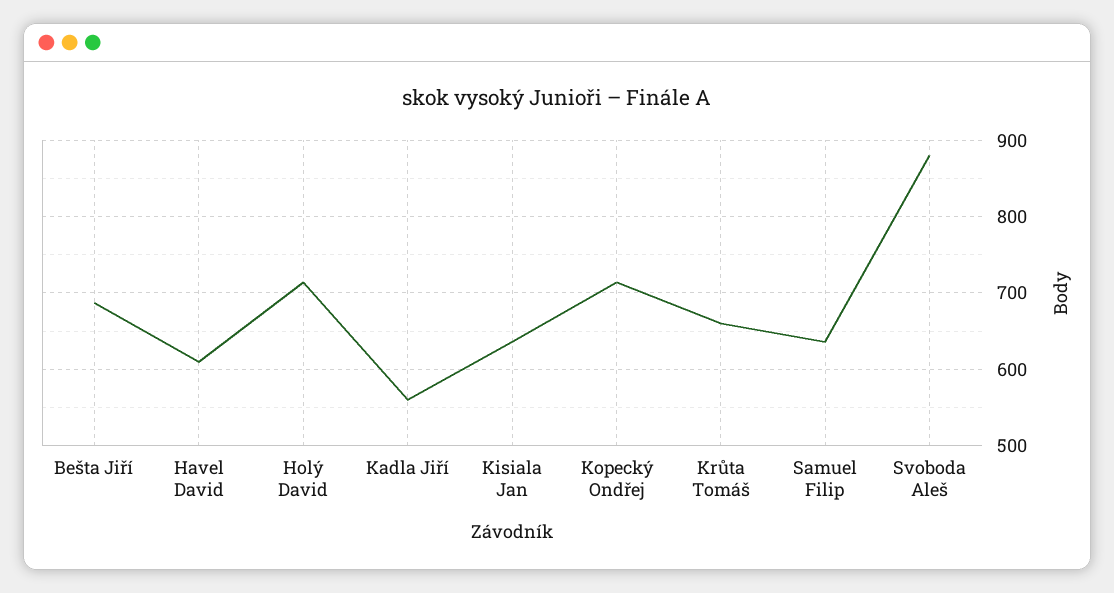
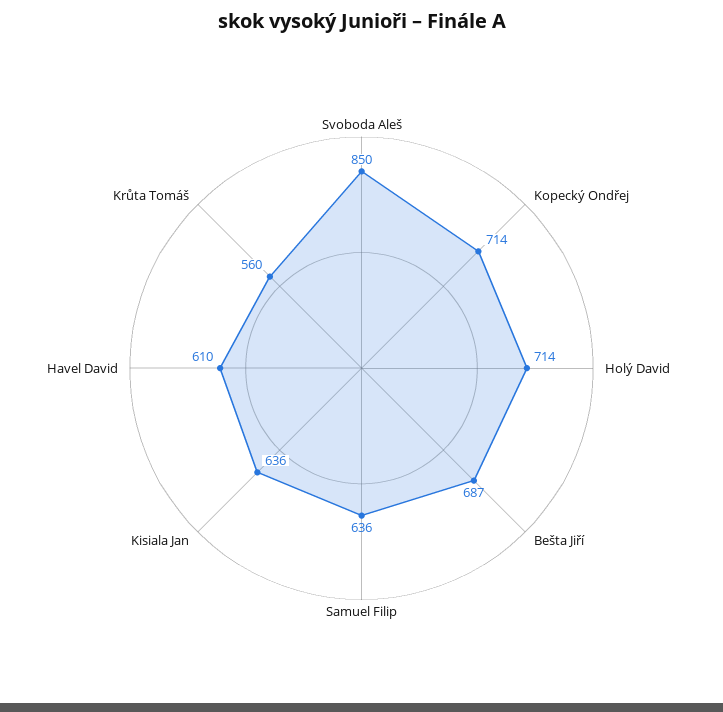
  {
    "Bešta Jiří": 687,
    "Havel David": 610,
    "Holý David": 714,
-   "Kadla Jiří": 560,
    "Kisiala Jan": 636,
    "Kopecký Ondřej": 714,
-   "Krůta Tomáš": 660,
+   "Krůta Tomáš": 560,
    "Samuel Filip": 636,
-   "Svoboda Aleš": 880
+   "Svoboda Aleš": 850
  }

